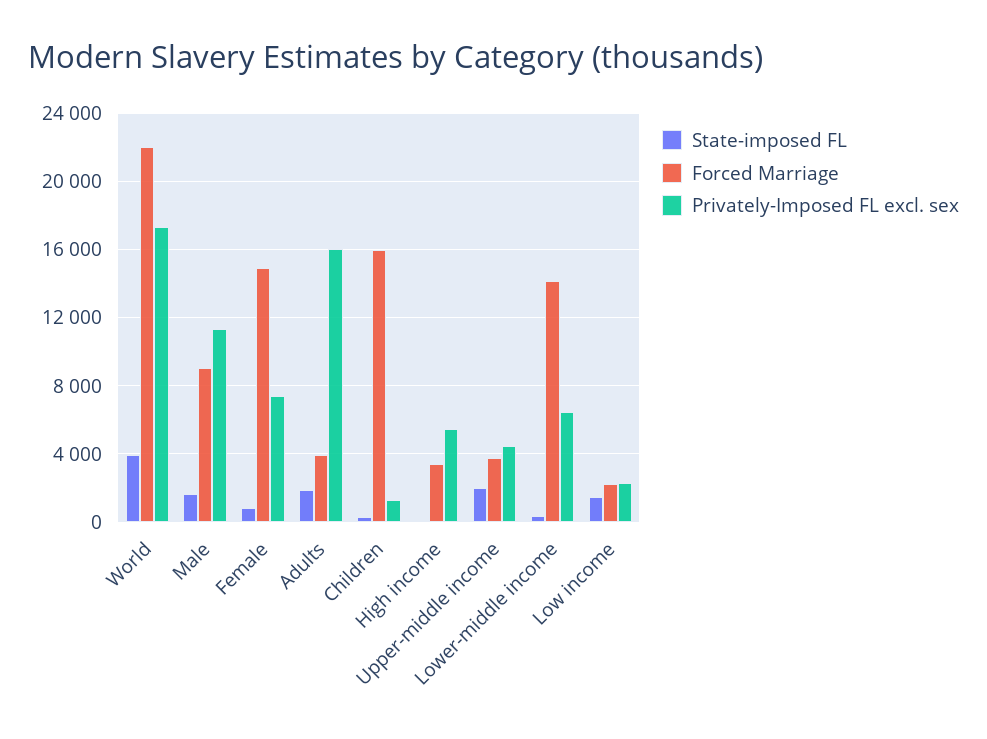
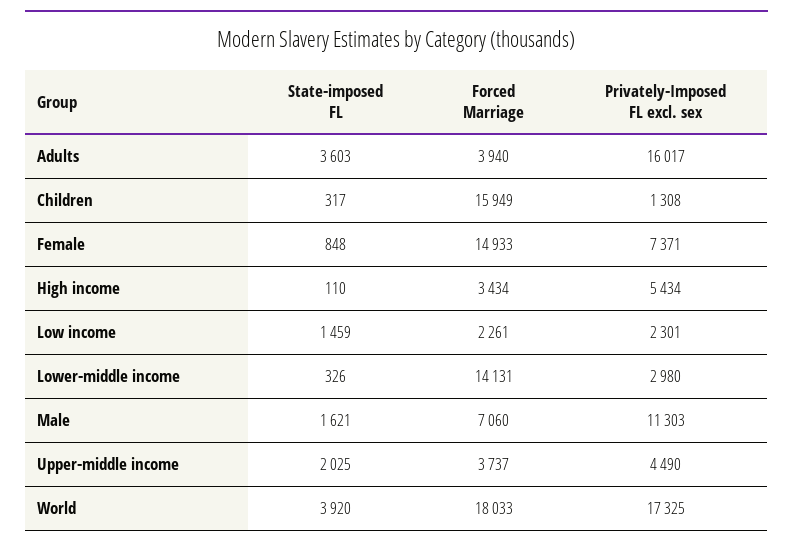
  {
    "State-imposed FL": {
      "World": 3920,
      "Male": 1621,
      "Female": 848,
-     "Adults": 2000,
+     "Adults": 3603,
      "Children": 317,
      "High income": 110,
      "Upper-middle income": 2025,
      "Lower-middle income": 326,
      "Low income": 1459
    },
    "Forced Marriage": {
-     "World": 22000,
+     "World": 18033,
-     "Male": 9000,
+     "Male": 7060,
      "Female": 14933,
      "Adults": 3940,
      "Children": 15949,
      "High income": 3434,
      "Upper-middle income": 3737,
      "Lower-middle income": 14131,
      "Low income": 2261
    },
    "Privately-Imposed FL excl. sex": {
      "World": 17325,
      "Male": 11303,
      "Female": 7371,
      "Adults": 16017,
      "Children": 1308,
      "High income": 5434,
      "Upper-middle income": 4490,
-     "Lower-middle income": 6500,
+     "Lower-middle income": 2980,
      "Low income": 2301
    }
  }

